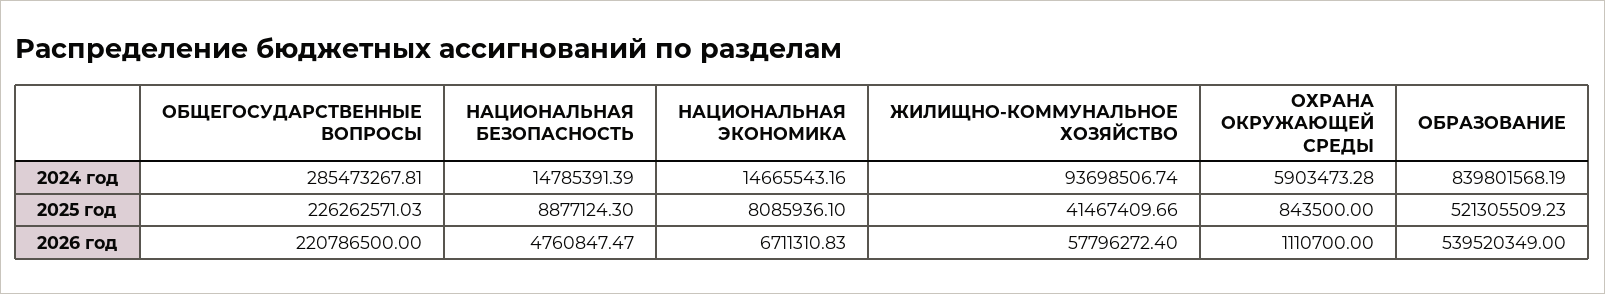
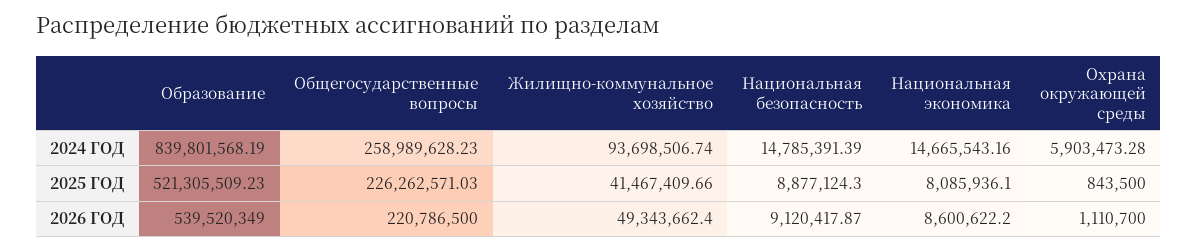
  {
    "ОБЩЕГОСУДАРСТВЕННЫЕ ВОПРОСЫ": {
-     "2024 год": 285473267.81,
+     "2024 год": 258989628.23,
      "2025 год": 226262571.03,
      "2026 год": 220786500
    },
    "НАЦИОНАЛЬНАЯ БЕЗОПАСНОСТЬ": {
      "2024 год": 14785391.39,
      "2025 год": 8877124.3,
-     "2026 год": 4760847.47
+     "2026 год": 9120417.87
    },
    "НАЦИОНАЛЬНАЯ ЭКОНОМИКА": {
      "2024 год": 14665543.16,
      "2025 год": 8085936.1,
-     "2026 год": 6711310.83
+     "2026 год": 8600622.2
    },
    "ЖИЛИЩНО-КОММУНАЛЬНОЕ ХОЗЯЙСТВО": {
      "2024 год": 93698506.74,
      "2025 год": 41467409.66,
-     "2026 год": 57796272.4
+     "2026 год": 49343662.4
    },
    "ОХРАНА ОКРУЖАЮЩЕЙ СРЕДЫ": {
      "2024 год": 5903473.28,
      "2025 год": 843500,
      "2026 год": 1110700
    },
    "ОБРАЗОВАНИЕ": {
      "2024 год": 839801568.19,
      "2025 год": 521305509.23,
      "2026 год": 539520349
    }
  }

